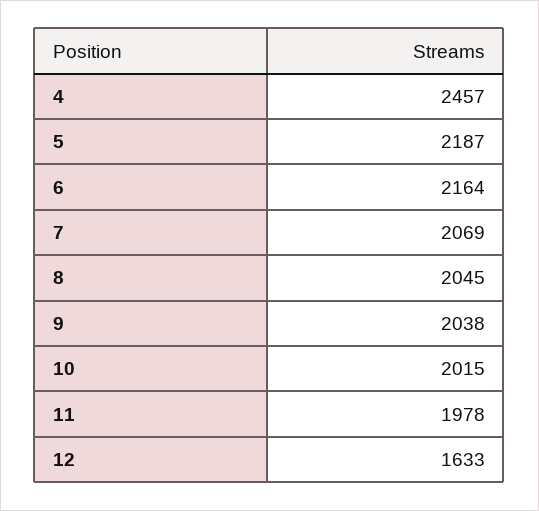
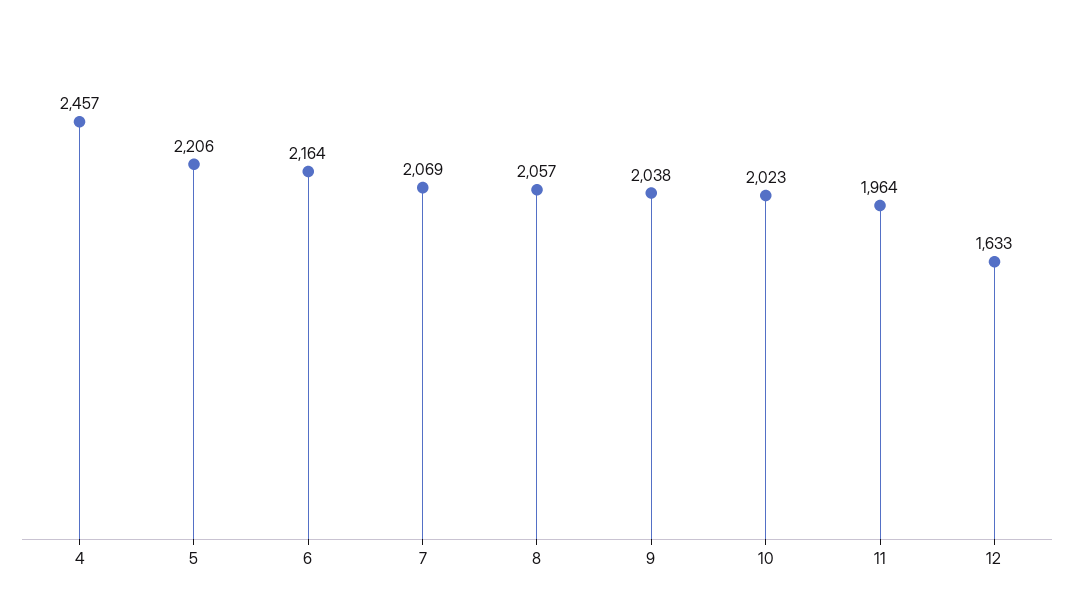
  {
    "4": 2457,
-   "5": 2187,
+   "5": 2206,
    "6": 2164,
    "7": 2069,
-   "8": 2045,
+   "8": 2057,
    "9": 2038,
-   "10": 2015,
+   "10": 2023,
-   "11": 1978,
+   "11": 1964,
    "12": 1633
  }

